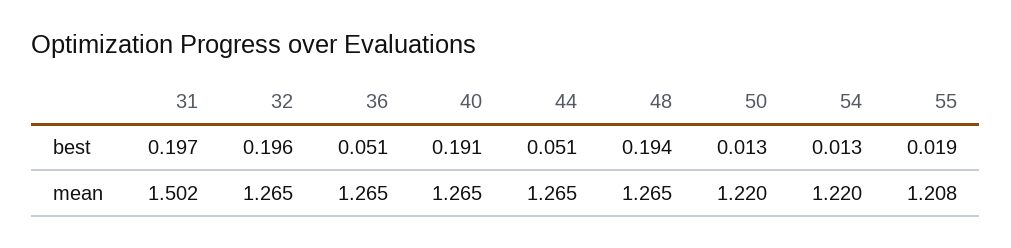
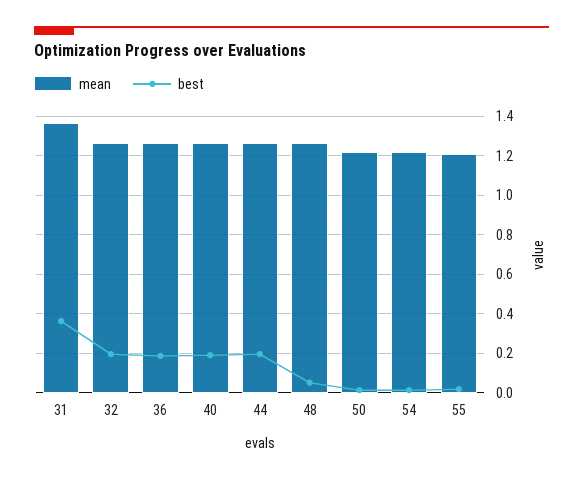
  {
    "best": {
-     "31": 0.197,
+     "31": 0.35,
      "32": 0.196,
-     "36": 0.051,
+     "36": 0.2,
      "40": 0.191,
-     "44": 0.051,
+     "44": 0.2,
-     "48": 0.194,
+     "48": 0.05,
      "50": 0.013,
      "54": 0.013,
      "55": 0.019
    },
    "mean": {
-     "31": 1.502,
+     "31": 1.35,
      "32": 1.265,
      "36": 1.265,
      "40": 1.265,
      "44": 1.265,
      "48": 1.265,
      "50": 1.22,
      "54": 1.22,
      "55": 1.208
    }
  }

